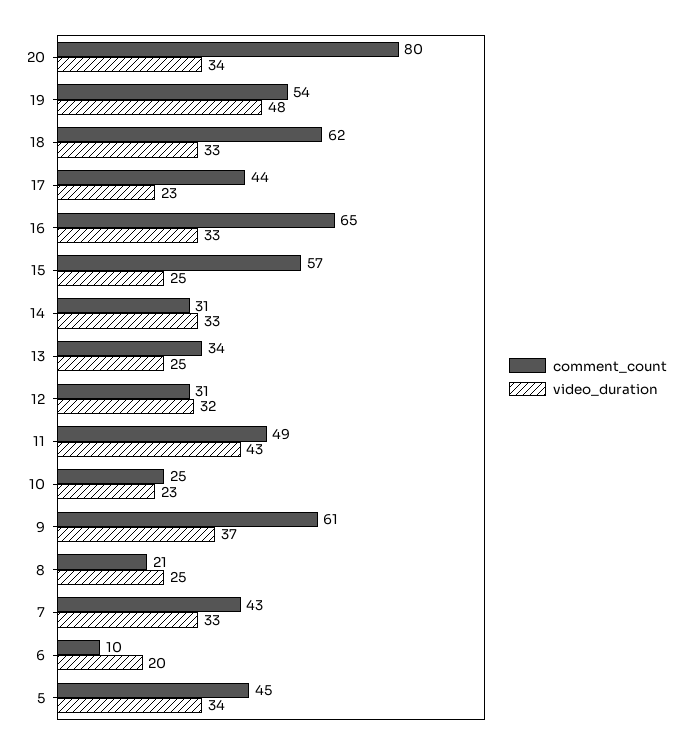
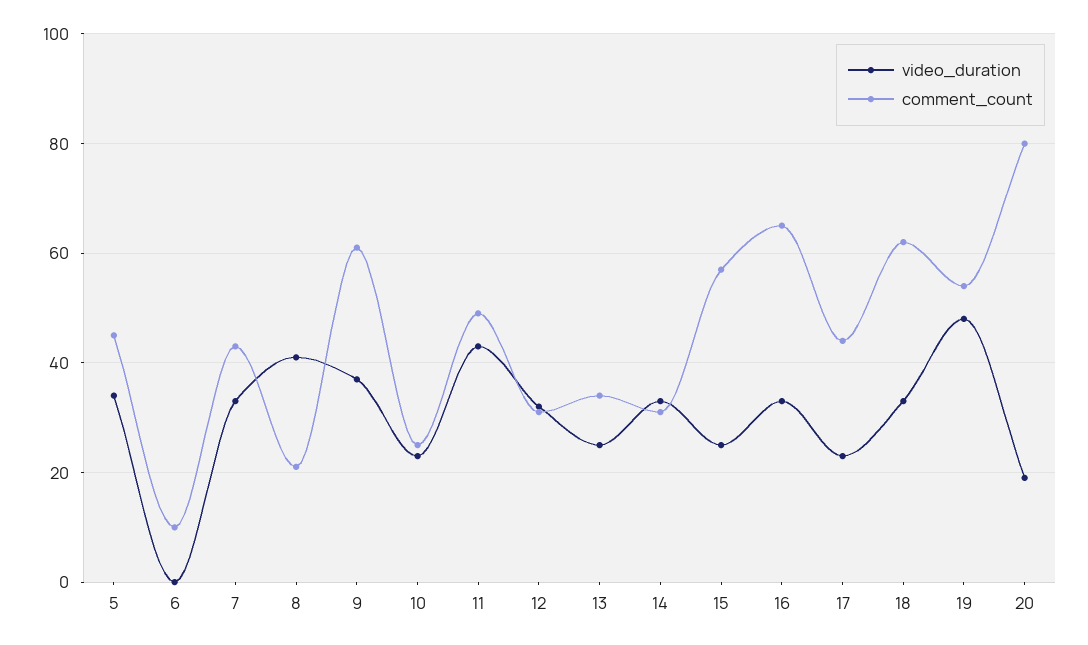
  {
    "comment_count": {
      "20": 80,
      "19": 54,
      "18": 62,
      "17": 44,
      "16": 65,
      "15": 57,
      "14": 31,
      "13": 34,
      "12": 31,
      "11": 49,
      "10": 25,
      "9": 61,
      "8": 21,
      "7": 43,
      "6": 10,
      "5": 45
    },
    "video_duration": {
-     "20": 34,
+     "20": 20,
      "19": 48,
      "18": 33,
      "17": 23,
      "16": 33,
      "15": 25,
      "14": 33,
      "13": 25,
      "12": 32,
      "11": 43,
      "10": 23,
      "9": 37,
-     "8": 25,
+     "8": 40,
      "7": 33,
-     "6": 20,
+     "6": 0,
      "5": 34
    }
  }

